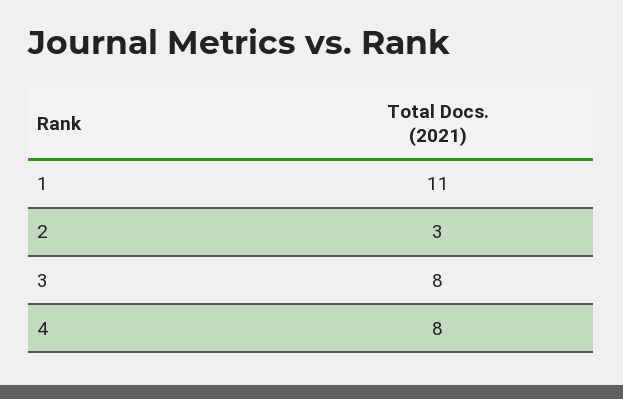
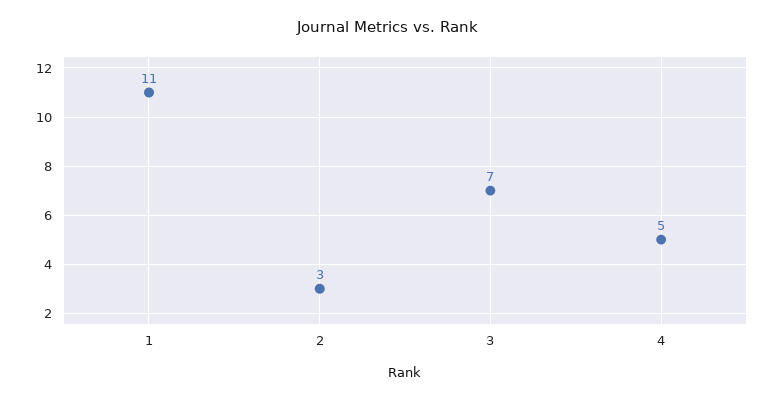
  {
    "1": 11,
    "2": 3,
-   "3": 8,
+   "3": 7,
-   "4": 8
+   "4": 5
  }

